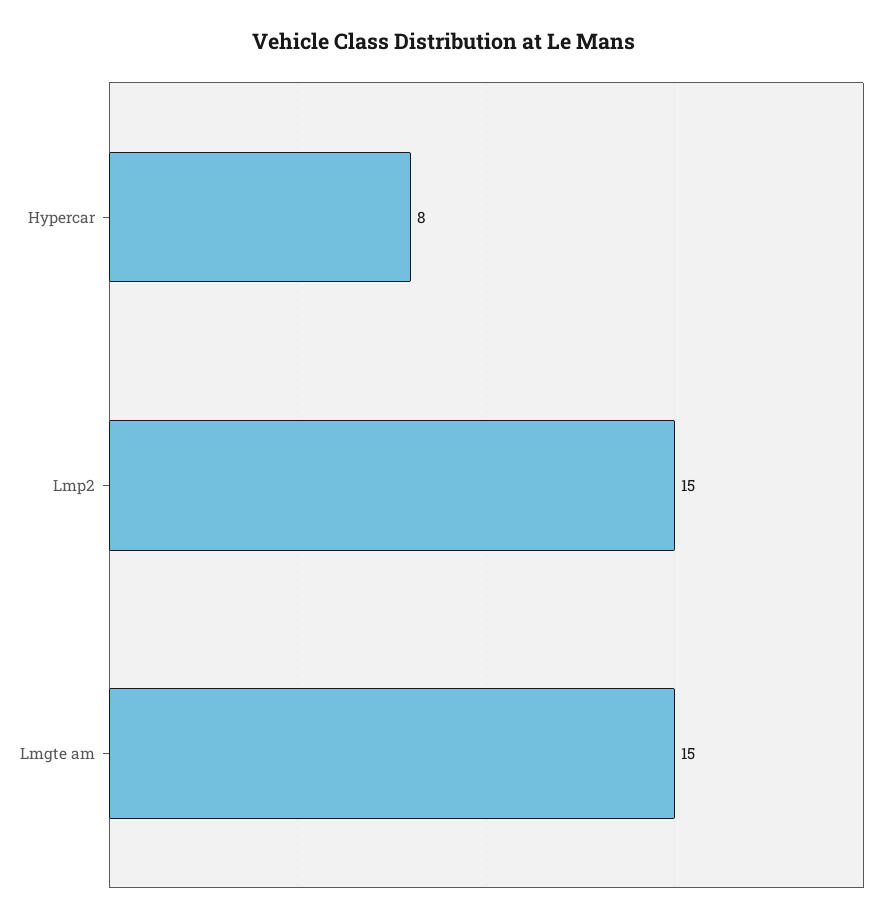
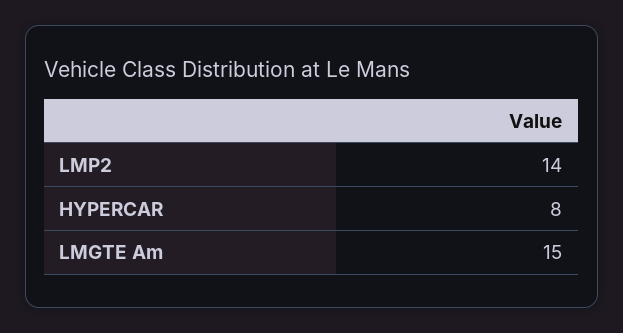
  {
    "Hypercar": 8,
-   "Lmp2": 15,
+   "Lmp2": 14,
    "Lmgte am": 15
  }

